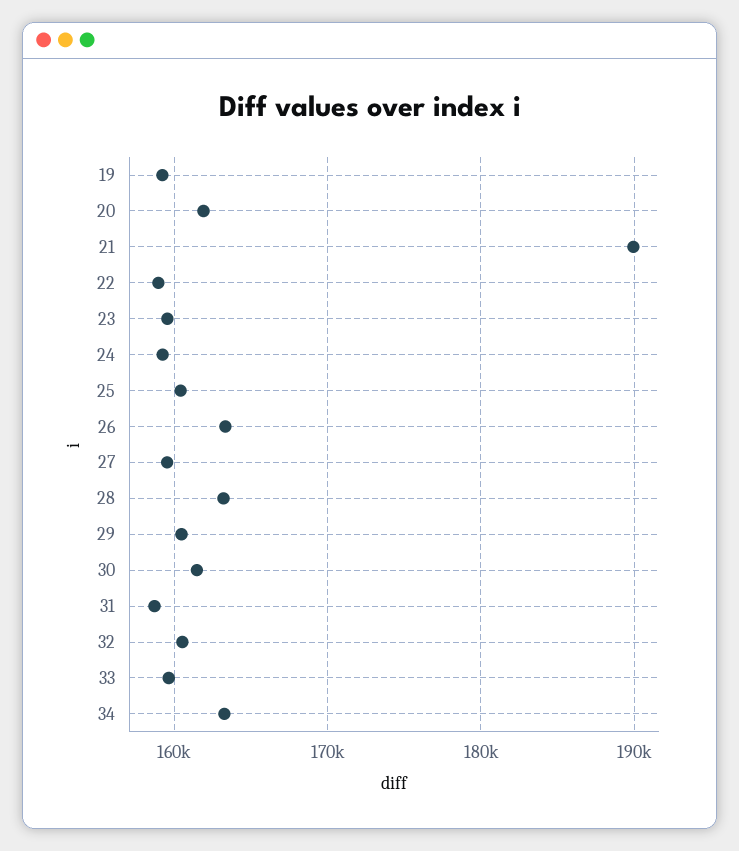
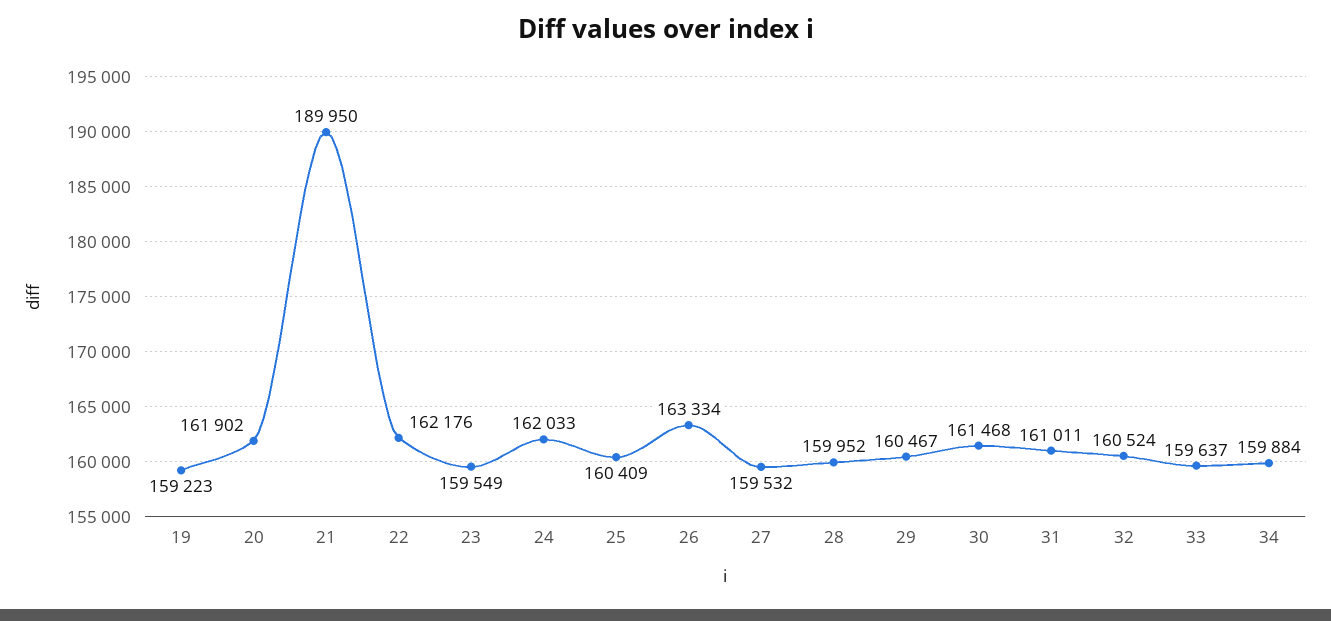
  {
    "19": 159223,
    "20": 161902,
    "21": 189950,
-   "22": 159000,
+   "22": 162176,
    "23": 159549,
-   "24": 159000,
+   "24": 162033,
    "25": 160409,
    "26": 163334,
    "27": 159532,
-   "28": 163000,
+   "28": 159952,
    "29": 160467,
    "30": 161468,
-   "31": 159000,
+   "31": 161011,
    "32": 160524,
    "33": 159637,
-   "34": 163000
+   "34": 159884
  }

